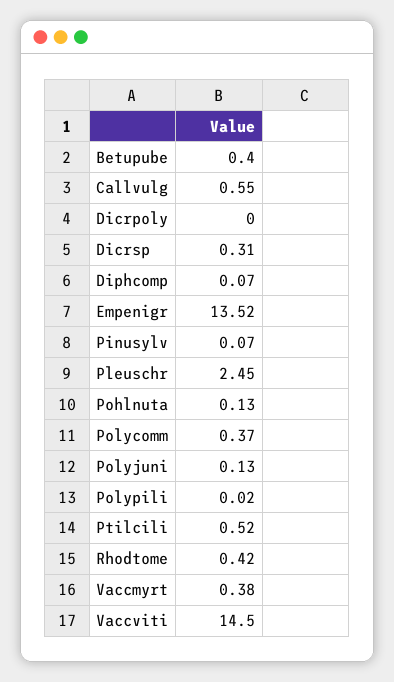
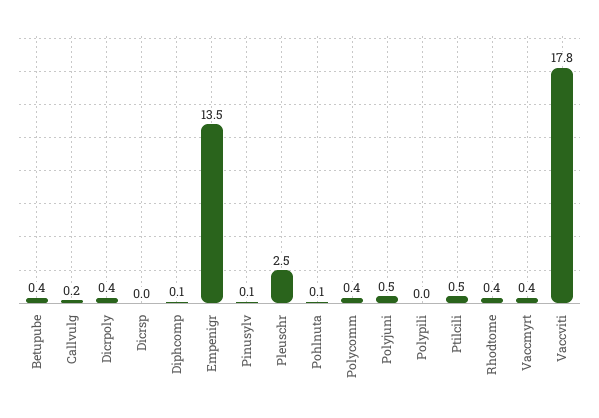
  {
    "Betupube": 0.4,
-   "Callvulg": 0.55,
+   "Callvulg": 0.2,
-   "Dicrpoly": 0,
+   "Dicrpoly": 0.4,
-   "Dicrsp": 0.31,
+   "Dicrsp": 0,
    "Diphcomp": 0.07,
    "Empenigr": 13.52,
    "Pinusylv": 0.07,
    "Pleuschr": 2.45,
    "Pohlnuta": 0.13,
    "Polycomm": 0.37,
-   "Polyjuni": 0.13,
+   "Polyjuni": 0.5,
    "Polypili": 0.02,
    "Ptilcili": 0.52,
    "Rhodtome": 0.42,
    "Vaccmyrt": 0.38,
-   "Vaccviti": 14.5
+   "Vaccviti": 17.8
  }

